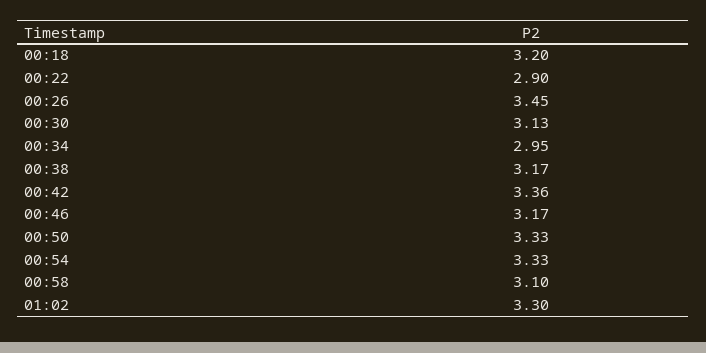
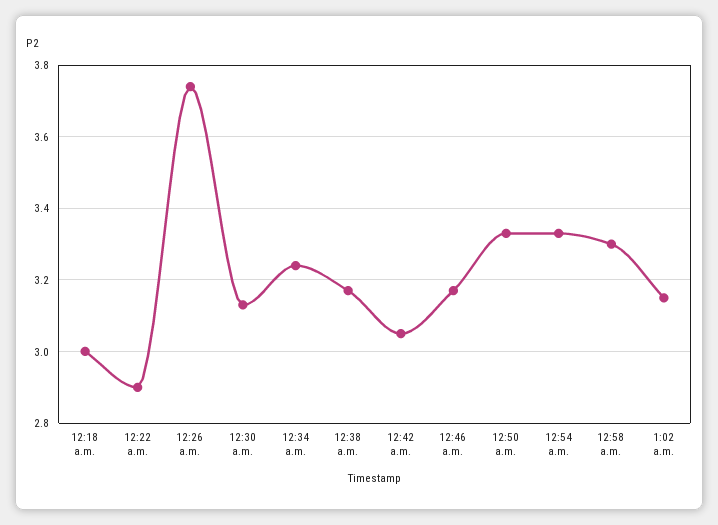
  {
-   "00:18": 3.2,
+   "00:18": 3,
    "00:22": 2.9,
-   "00:26": 3.45,
+   "00:26": 3.75,
    "00:30": 3.13,
-   "00:34": 2.95,
+   "00:34": 3.25,
    "00:38": 3.17,
-   "00:42": 3.36,
+   "00:42": 3.05,
    "00:46": 3.17,
    "00:50": 3.33,
    "00:54": 3.33,
-   "00:58": 3.1,
+   "00:58": 3.3,
-   "01:02": 3.3
+   "01:02": 3.15
  }

